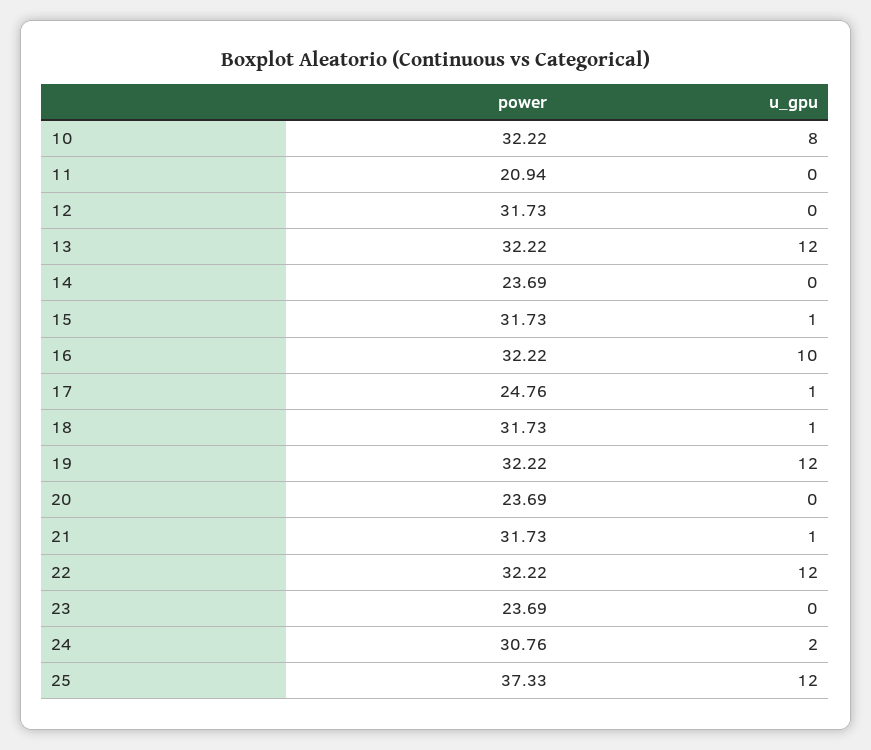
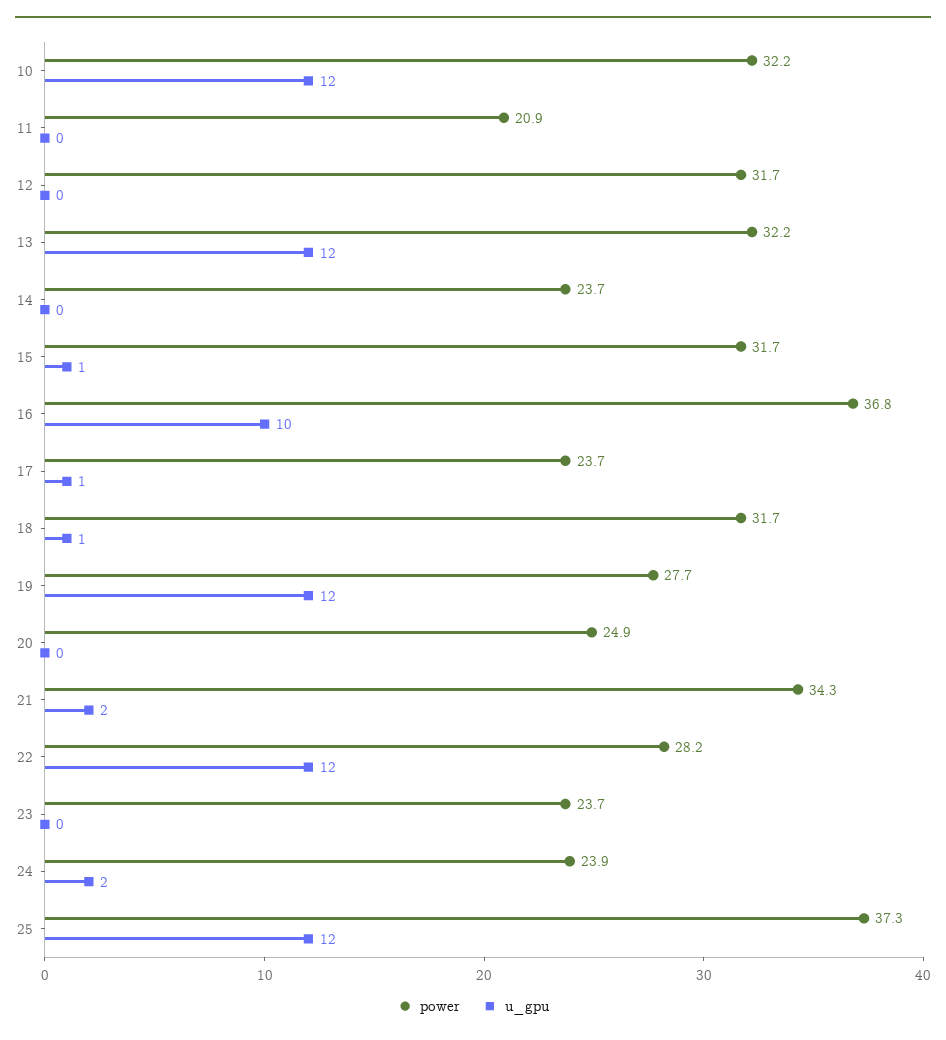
  {
    "power": {
      "10": 32.22,
      "11": 20.94,
      "12": 31.73,
      "13": 32.22,
      "14": 23.69,
      "15": 31.73,
-     "16": 32.22,
+     "16": 36.8,
-     "17": 24.76,
+     "17": 23.7,
      "18": 31.73,
-     "19": 32.22,
+     "19": 27.7,
-     "20": 23.69,
+     "20": 24.9,
-     "21": 31.73,
+     "21": 34.3,
-     "22": 32.22,
+     "22": 28.2,
      "23": 23.69,
-     "24": 30.76,
+     "24": 23.9,
      "25": 37.33
    },
    "u_gpu": {
-     "10": 8,
+     "10": 12,
      "11": 0,
      "12": 0,
      "13": 12,
      "14": 0,
      "15": 1,
      "16": 10,
      "17": 1,
      "18": 1,
      "19": 12,
      "20": 0,
-     "21": 1,
+     "21": 2,
      "22": 12,
      "23": 0,
      "24": 2,
      "25": 12
    }
  }

